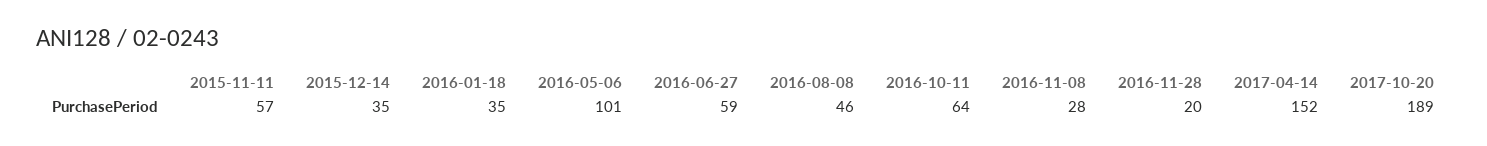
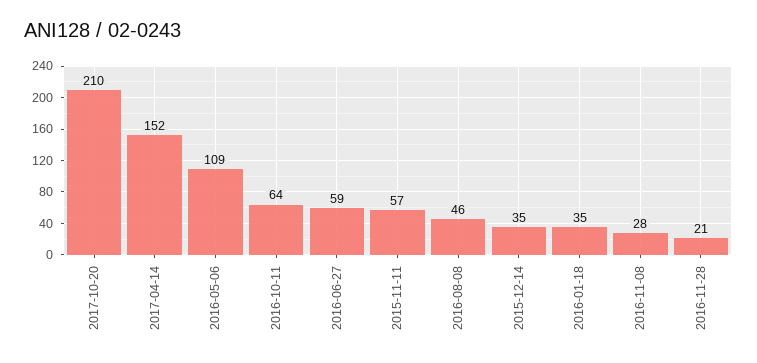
  {
    "2015-11-11": 57,
    "2015-12-14": 35,
    "2016-01-18": 35,
-   "2016-05-06": 101,
+   "2016-05-06": 109,
    "2016-06-27": 59,
    "2016-08-08": 46,
    "2016-10-11": 64,
    "2016-11-08": 28,
-   "2016-11-28": 20,
+   "2016-11-28": 21,
    "2017-04-14": 152,
-   "2017-10-20": 189
+   "2017-10-20": 210
  }

